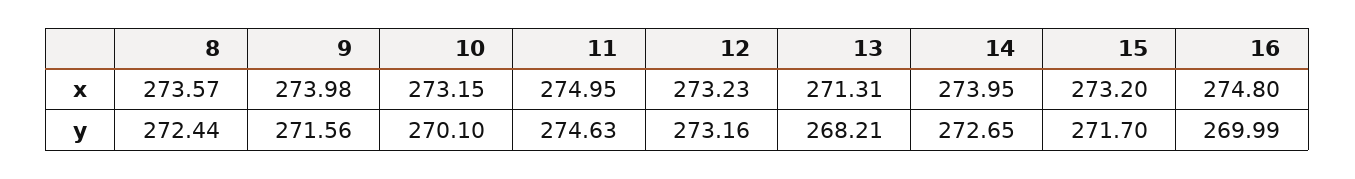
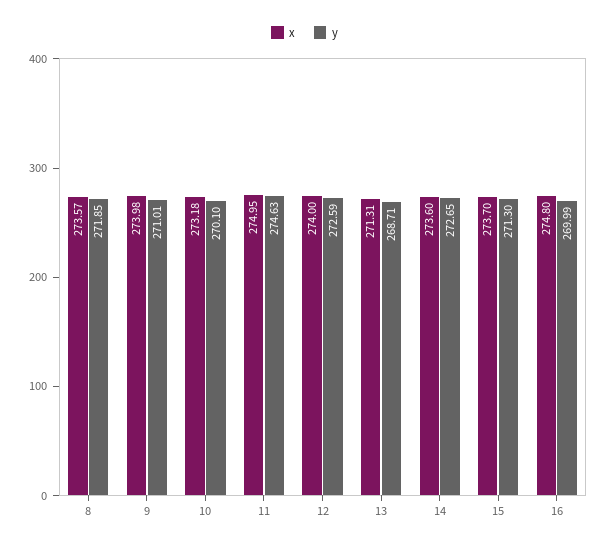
  {
    "x": {
      "8": 273.57,
      "9": 273.98,
-     "10": 273.15,
+     "10": 273.18,
      "11": 274.95,
-     "12": 273.23,
+     "12": 274,
      "13": 271.31,
-     "14": 273.95,
+     "14": 273.6,
-     "15": 273.2,
+     "15": 273.7,
      "16": 274.8
    },
    "y": {
-     "8": 272.44,
+     "8": 271.85,
-     "9": 271.56,
+     "9": 271.01,
      "10": 270.1,
      "11": 274.63,
-     "12": 273.16,
+     "12": 272.59,
-     "13": 268.21,
+     "13": 268.71,
      "14": 272.65,
-     "15": 271.7,
+     "15": 271.3,
      "16": 269.99
    }
  }

